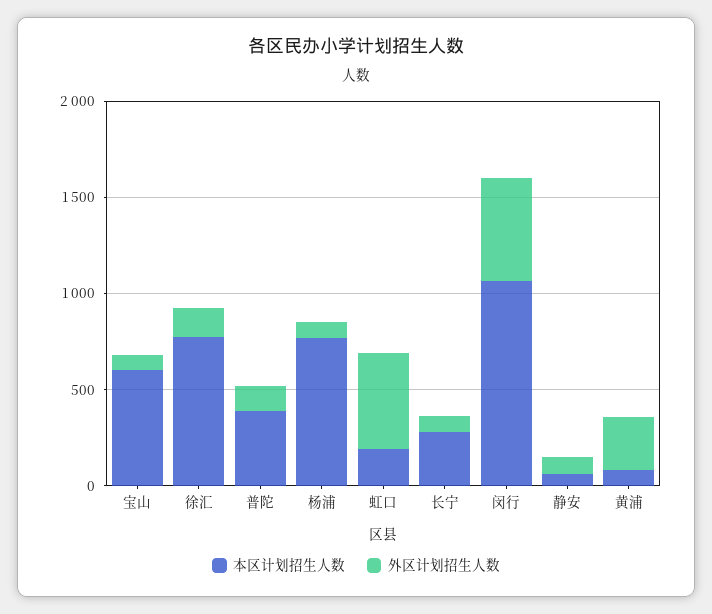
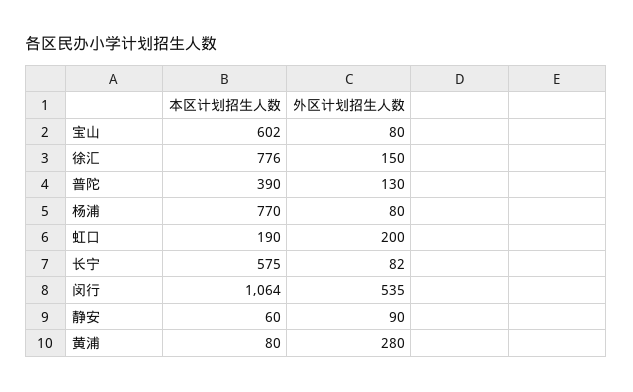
  {
    "本区计划招生人数": {
      "宝山": 602,
      "徐汇": 776,
      "普陀": 390,
      "杨浦": 770,
      "虹口": 190,
-     "长宁": 300,
+     "长宁": 575,
      "闵行": 1064,
      "静安": 60,
      "黄浦": 80
    },
    "外区计划招生人数": {
      "宝山": 80,
      "徐汇": 150,
      "普陀": 130,
      "杨浦": 80,
-     "虹口": 500,
+     "虹口": 200,
      "长宁": 82,
      "闵行": 535,
      "静安": 90,
      "黄浦": 280
    }
  }

